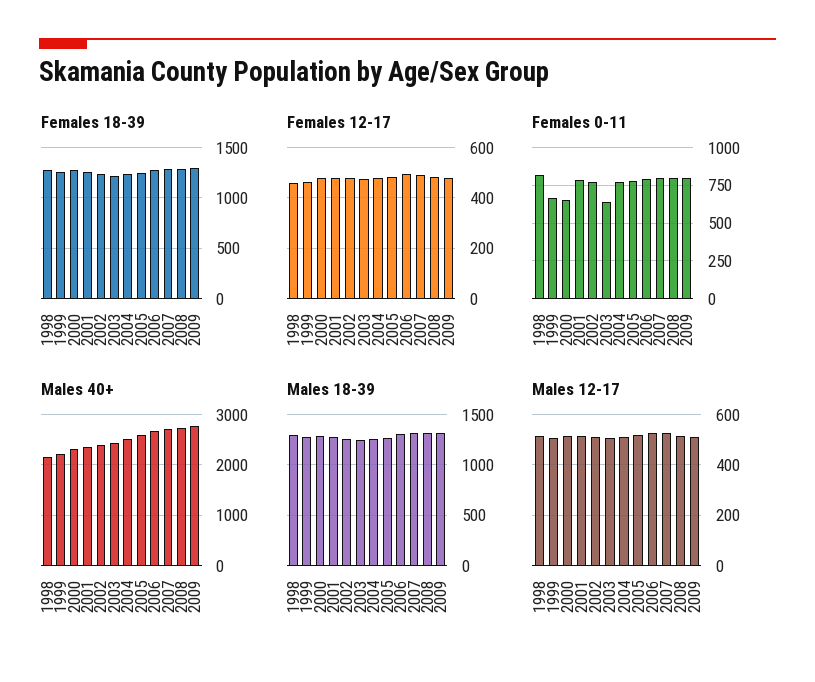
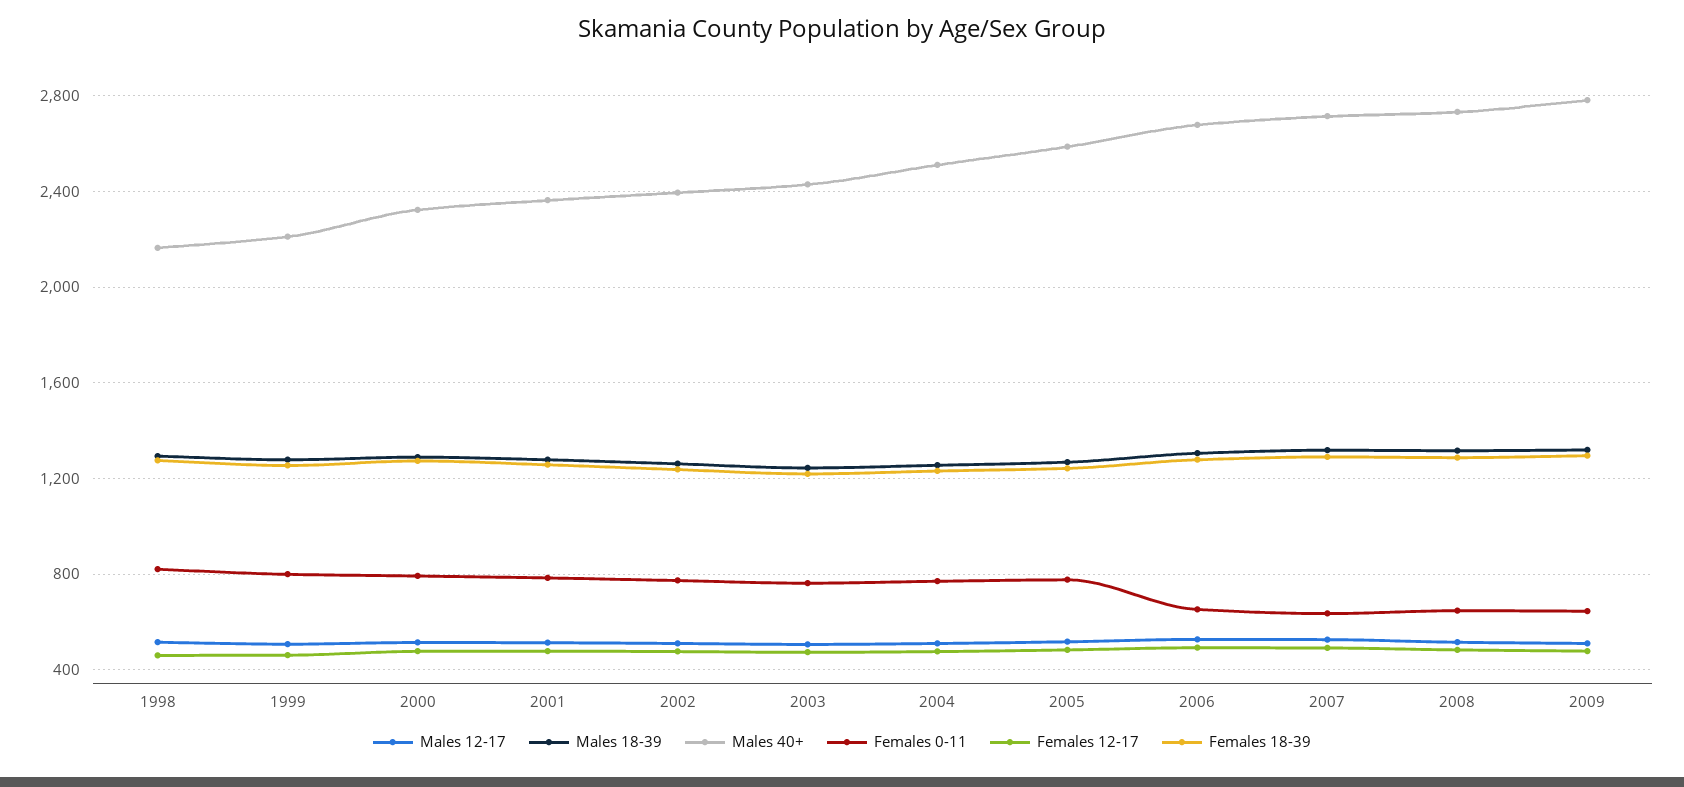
  {
    "Females 18-39": {
      "1998": 1300,
      "1999": 1250,
      "2000": 1250,
      "2001": 1250,
      "2002": 1250,
      "2003": 1200,
      "2004": 1250,
      "2005": 1250,
      "2006": 1300,
      "2007": 1300,
      "2008": 1300,
      "2009": 1300
    },
    "Females 12-17": {
      "1998": 450,
      "1999": 450,
      "2000": 475,
      "2001": 475,
      "2002": 475,
      "2003": 475,
      "2004": 475,
      "2005": 475,
      "2006": 500,
      "2007": 500,
      "2008": 475,
      "2009": 475
    },
    "Females 0-11": {
      "1998": 800,
-     "1999": 650,
+     "1999": 800,
-     "2000": 650,
+     "2000": 800,
      "2001": 800,
      "2002": 750,
-     "2003": 650,
+     "2003": 750,
      "2004": 750,
      "2005": 800,
-     "2006": 800,
+     "2006": 650,
-     "2007": 800,
+     "2007": 650,
-     "2008": 800,
+     "2008": 650,
-     "2009": 800
+     "2009": 650
    },
    "Males 40+": {
      "1998": 2150,
      "1999": 2200,
      "2000": 2300,
      "2001": 2350,
      "2002": 2400,
      "2003": 2450,
      "2004": 2500,
      "2005": 2600,
      "2006": 2700,
      "2007": 2700,
      "2008": 2750,
      "2009": 2800
    },
    "Males 18-39": {
      "1998": 1300,
      "1999": 1300,
      "2000": 1300,
      "2001": 1300,
      "2002": 1250,
      "2003": 1250,
      "2004": 1250,
      "2005": 1250,
      "2006": 1300,
      "2007": 1300,
      "2008": 1300,
      "2009": 1300
    },
    "Males 12-17": {
      "1998": 525,
      "1999": 500,
      "2000": 525,
      "2001": 525,
      "2002": 500,
      "2003": 500,
      "2004": 500,
      "2005": 525,
      "2006": 525,
      "2007": 525,
      "2008": 525,
      "2009": 500
    }
  }

